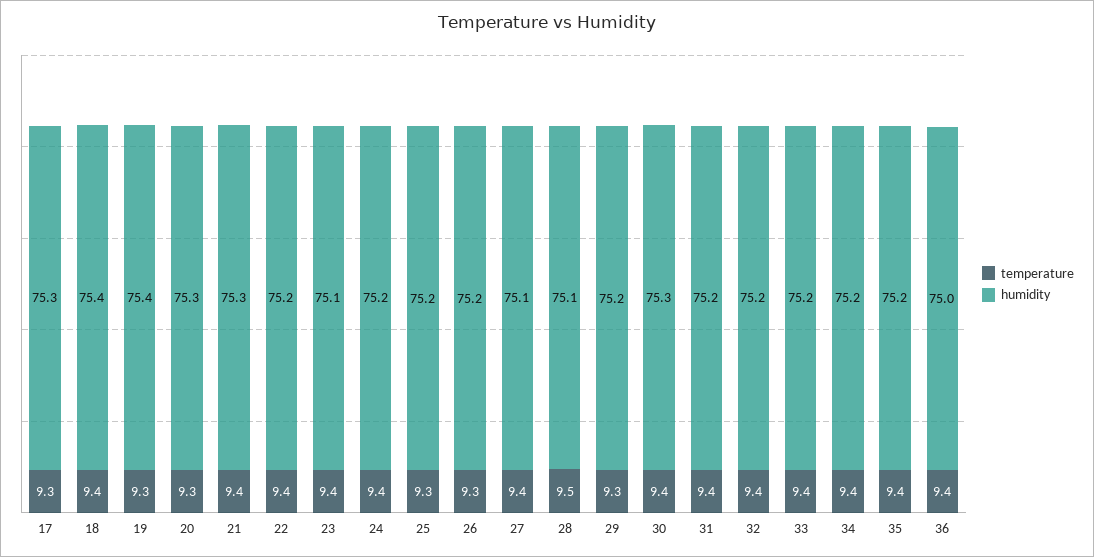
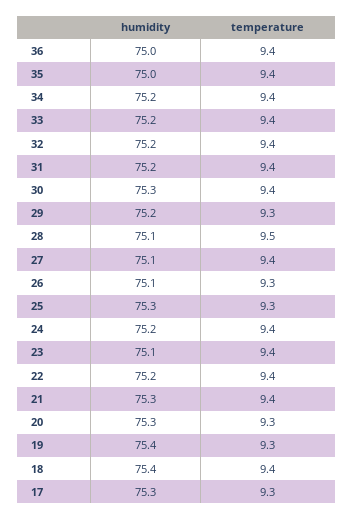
  {
    "temperature": {
      "17": 9.3,
      "18": 9.4,
      "19": 9.3,
      "20": 9.3,
      "21": 9.4,
      "22": 9.4,
      "23": 9.4,
      "24": 9.4,
      "25": 9.3,
      "26": 9.3,
      "27": 9.4,
      "28": 9.5,
      "29": 9.3,
      "30": 9.4,
      "31": 9.4,
      "32": 9.4,
      "33": 9.4,
      "34": 9.4,
      "35": 9.4,
      "36": 9.4
    },
    "humidity": {
      "17": 75.3,
      "18": 75.4,
      "19": 75.4,
      "20": 75.3,
      "21": 75.3,
      "22": 75.2,
      "23": 75.1,
      "24": 75.2,
-     "25": 75.2,
+     "25": 75.3,
-     "26": 75.2,
+     "26": 75.1,
      "27": 75.1,
      "28": 75.1,
      "29": 75.2,
      "30": 75.3,
      "31": 75.2,
      "32": 75.2,
      "33": 75.2,
      "34": 75.2,
-     "35": 75.2,
+     "35": 75,
      "36": 75
    }
  }

